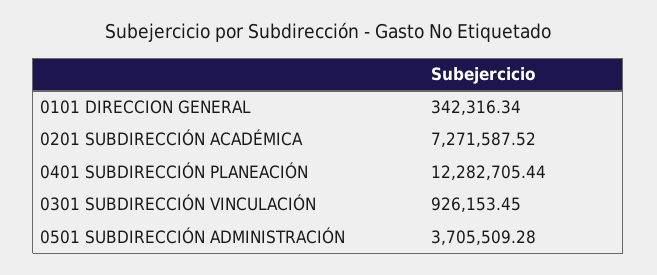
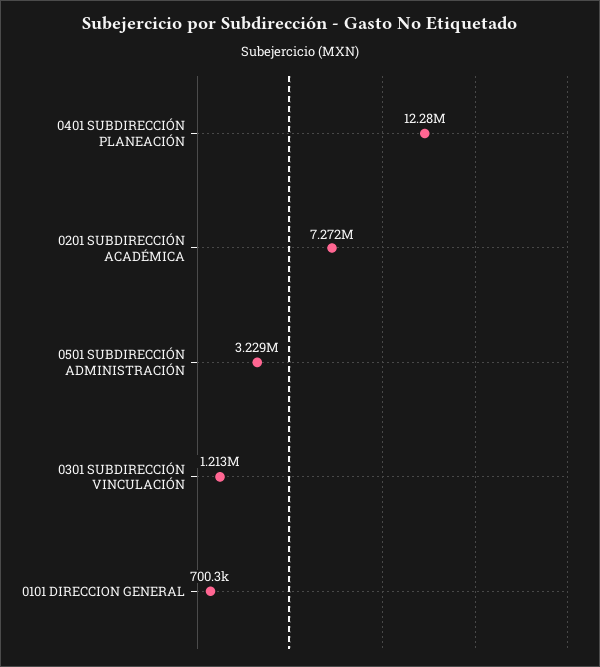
  {
-   "0101 DIRECCION GENERAL": 342316.34,
+   "0101 DIRECCION GENERAL": 700300,
    "0201 SUBDIRECCIÓN ACADÉMICA": 7271587.52,
    "0401 SUBDIRECCIÓN PLANEACIÓN": 12282705.44,
-   "0301 SUBDIRECCIÓN VINCULACIÓN": 926153.45,
+   "0301 SUBDIRECCIÓN VINCULACIÓN": 1213000,
-   "0501 SUBDIRECCIÓN ADMINISTRACIÓN": 3705509.28
+   "0501 SUBDIRECCIÓN ADMINISTRACIÓN": 3229000
  }

